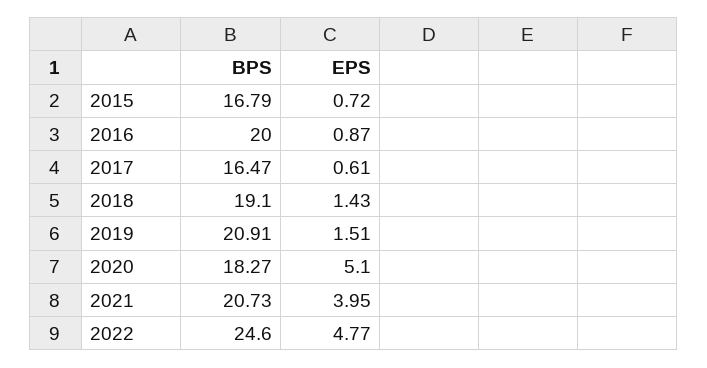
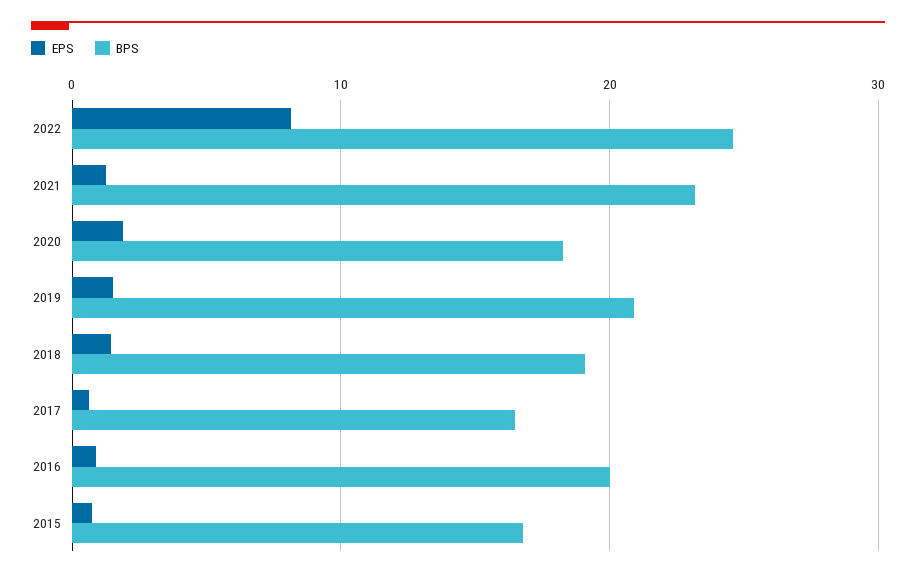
  {
    "BPS": {
      "2015": 16.79,
      "2016": 20,
      "2017": 16.47,
      "2018": 19.1,
      "2019": 20.91,
      "2020": 18.27,
-     "2021": 20.73,
+     "2021": 23,
      "2022": 24.6
    },
    "EPS": {
      "2015": 0.72,
      "2016": 0.87,
      "2017": 0.61,
      "2018": 1.43,
      "2019": 1.51,
-     "2020": 5.1,
+     "2020": 2,
-     "2021": 3.95,
+     "2021": 1,
-     "2022": 4.77
+     "2022": 8
    }
  }

